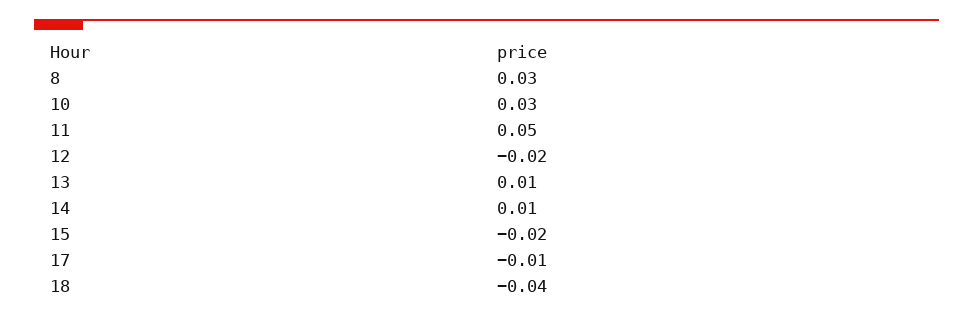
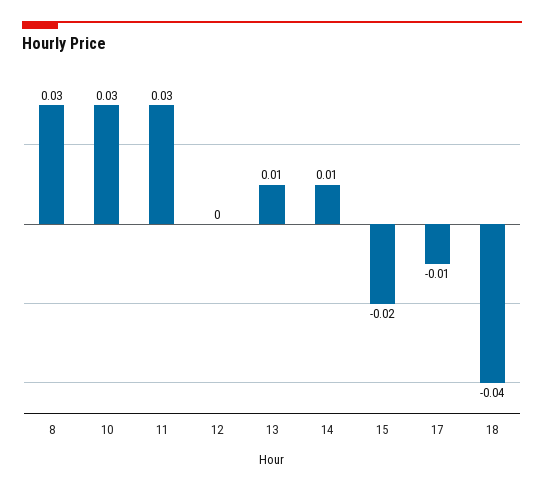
  {
    "8": 0.03,
    "10": 0.03,
-   "11": 0.05,
+   "11": 0.03,
-   "12": -0.02,
+   "12": 0,
    "13": 0.01,
    "14": 0.01,
    "15": -0.02,
    "17": -0.01,
    "18": -0.04
  }

